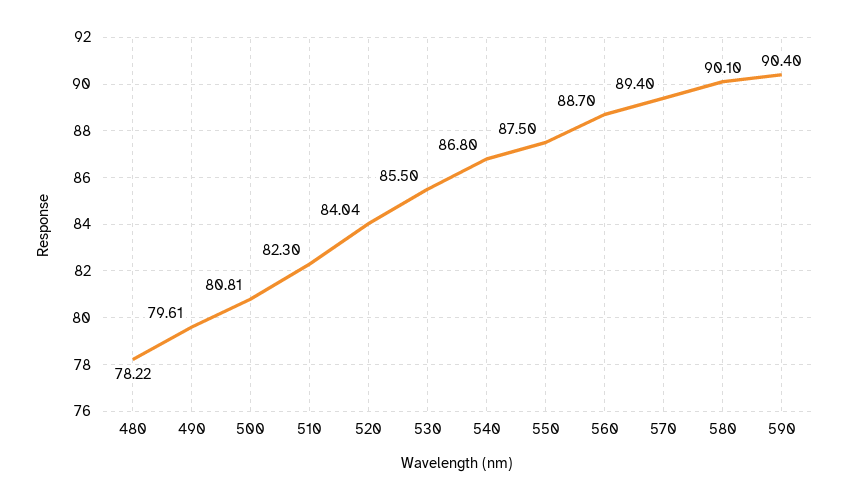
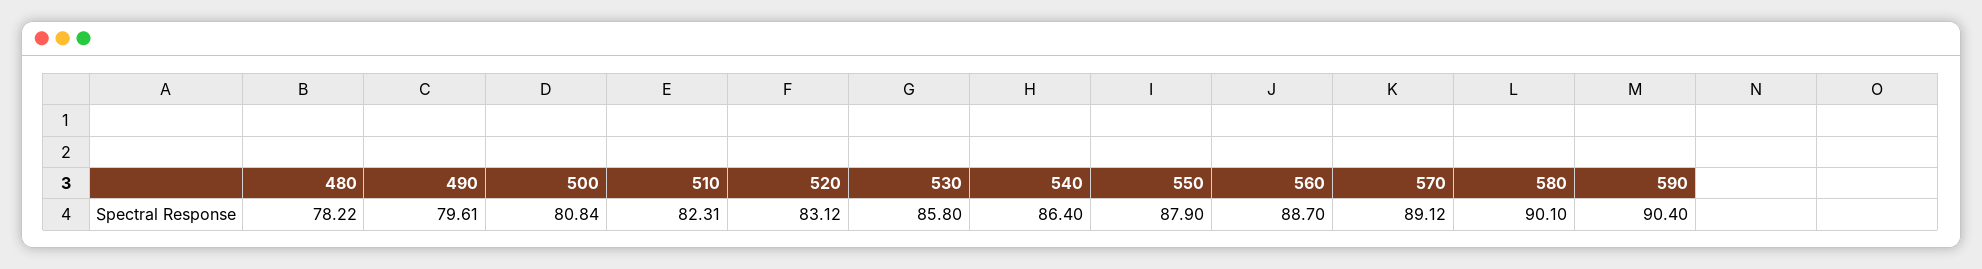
  {
    "480": 78.22,
    "490": 79.61,
-   "500": 80.81,
+   "500": 80.84,
-   "510": 82.3,
+   "510": 82.31,
-   "520": 84.04,
+   "520": 83.12,
-   "530": 85.5,
+   "530": 85.8,
-   "540": 86.8,
+   "540": 86.4,
-   "550": 87.5,
+   "550": 87.9,
    "560": 88.7,
-   "570": 89.4,
+   "570": 89.12,
    "580": 90.1,
    "590": 90.4
  }

